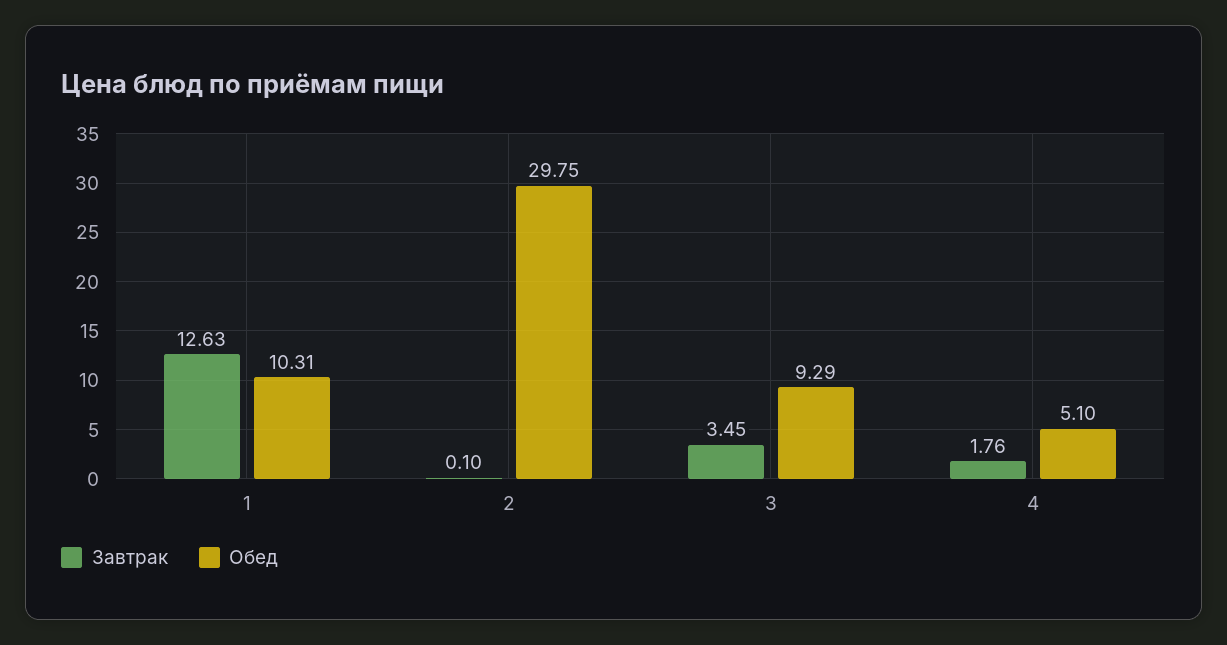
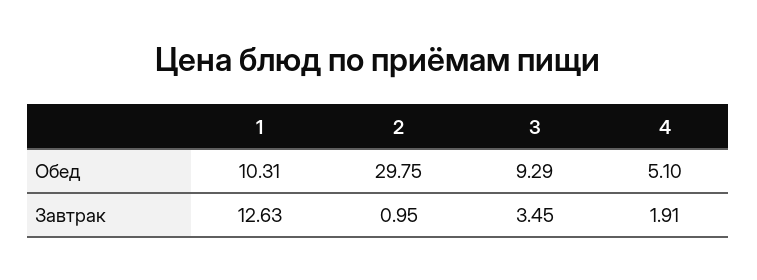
  {
    "Завтрак": {
      "1": 12.63,
-     "2": 0.1,
+     "2": 0.95,
      "3": 3.45,
-     "4": 1.76
+     "4": 1.91
    },
    "Обед": {
      "1": 10.31,
      "2": 29.75,
      "3": 9.29,
      "4": 5.1
    }
  }

